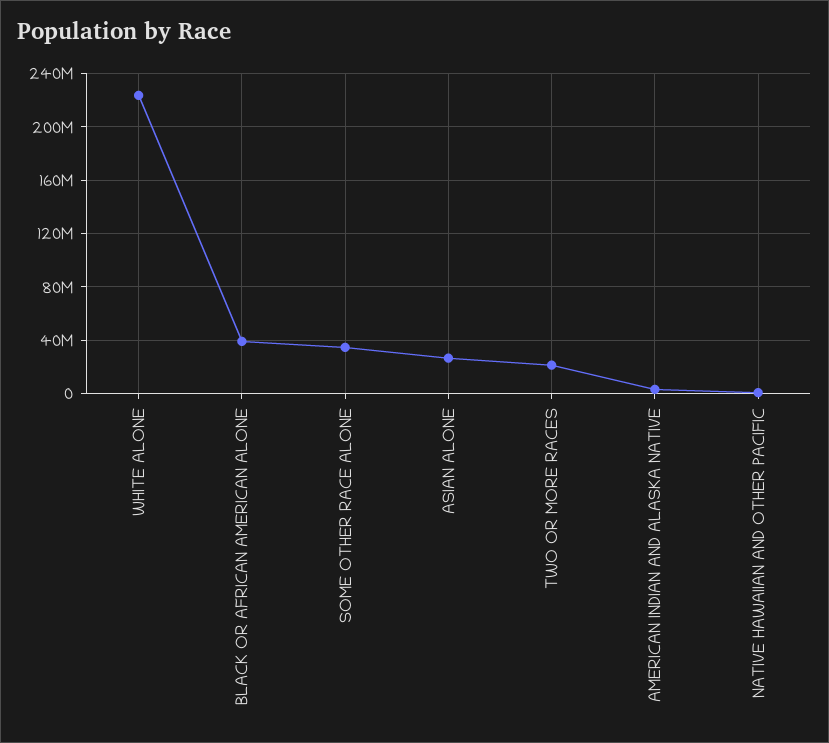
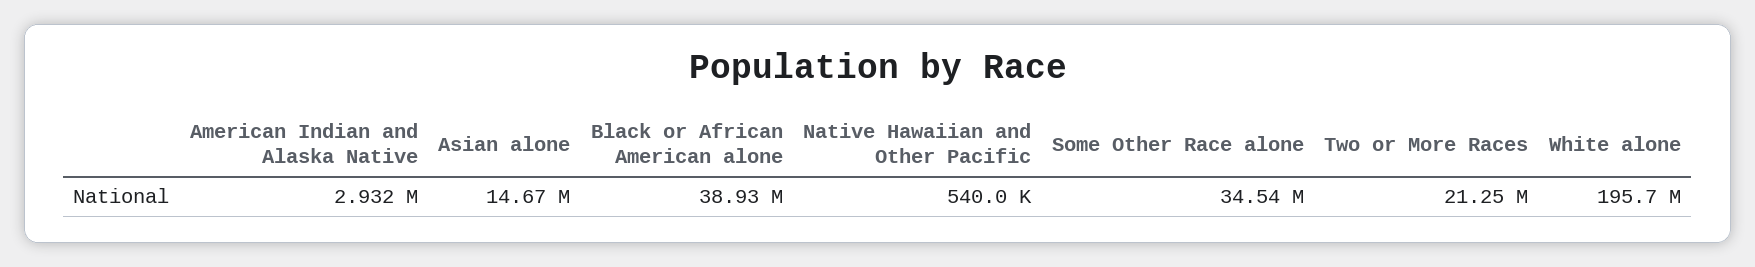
  {
-   "WHITE ALONE": 225000000,
+   "WHITE ALONE": 195700000,
    "BLACK OR AFRICAN AMERICAN ALONE": 38930000,
    "SOME OTHER RACE ALONE": 34540000,
-   "ASIAN ALONE": 25000000,
+   "ASIAN ALONE": 14670000,
    "TWO OR MORE RACES": 21250000,
    "AMERICAN INDIAN AND ALASKA NATIVE": 2932000,
    "NATIVE HAWAIIAN AND OTHER PACIFIC": 540000
  }

